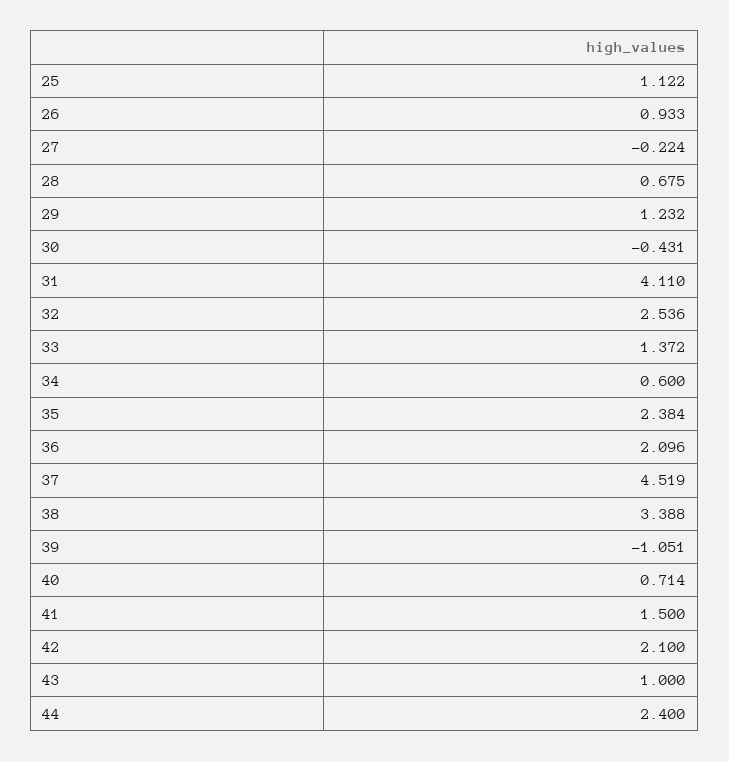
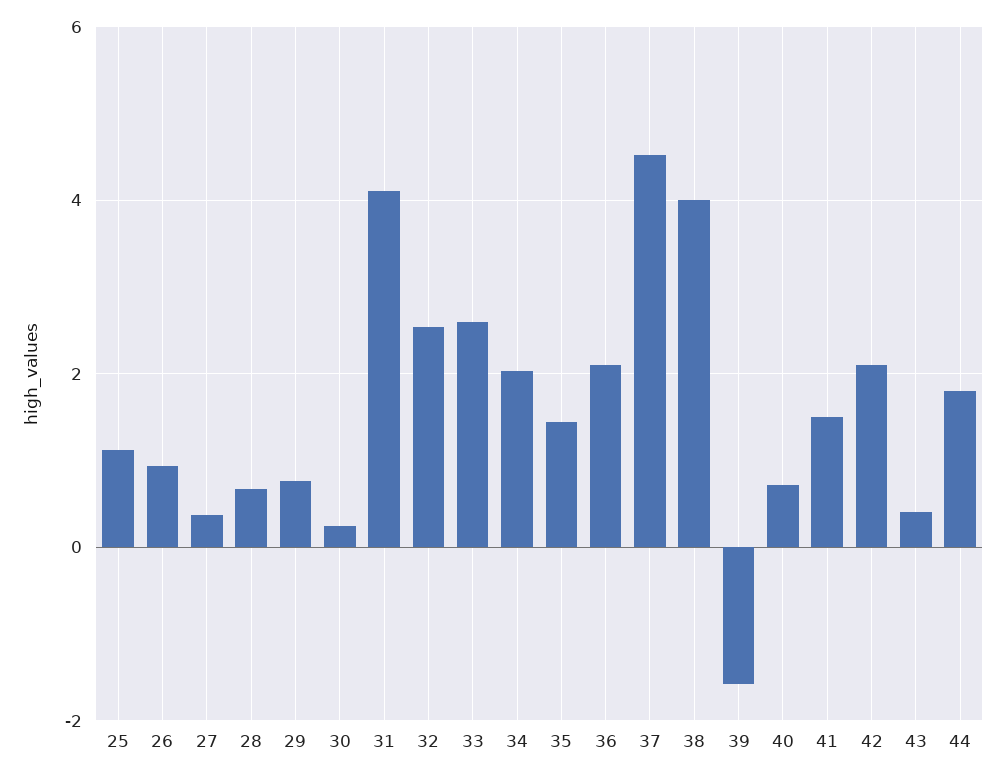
  {
    "25": 1.122,
    "26": 0.933,
-   "27": -0.224,
+   "27": 0.4,
    "28": 0.675,
-   "29": 1.232,
+   "29": 0.8,
-   "30": -0.431,
+   "30": 0.2,
    "31": 4.11,
    "32": 2.536,
-   "33": 1.372,
+   "33": 2.6,
-   "34": 0.6,
+   "34": 2,
-   "35": 2.384,
+   "35": 1.4,
    "36": 2.096,
    "37": 4.519,
-   "38": 3.388,
+   "38": 4,
-   "39": -1.051,
+   "39": -1.6,
    "40": 0.714,
    "41": 1.5,
    "42": 2.1,
-   "43": 1,
+   "43": 0.4,
-   "44": 2.4
+   "44": 1.8
  }

